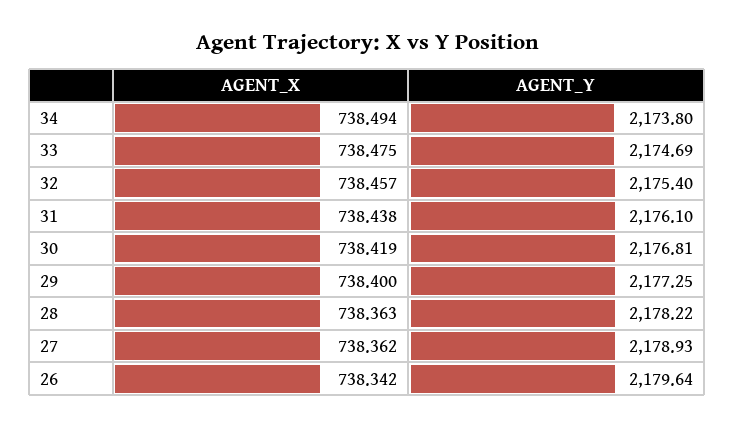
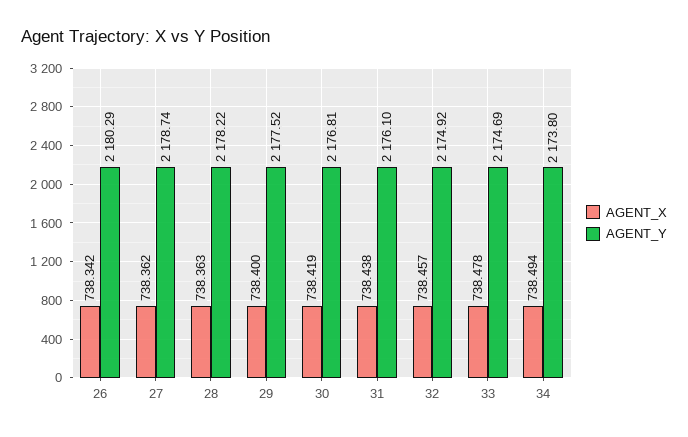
  {
    "AGENT_X": {
      "34": 738.494,
-     "33": 738.475,
+     "33": 738.478,
      "32": 738.457,
      "31": 738.438,
      "30": 738.419,
      "29": 738.4,
      "28": 738.363,
      "27": 738.362,
      "26": 738.342
    },
    "AGENT_Y": {
      "34": 2173.8,
      "33": 2174.69,
-     "32": 2175.4,
+     "32": 2174.92,
      "31": 2176.1,
      "30": 2176.81,
-     "29": 2177.25,
+     "29": 2177.52,
      "28": 2178.22,
-     "27": 2178.93,
+     "27": 2178.74,
-     "26": 2179.64
+     "26": 2180.29
    }
  }

